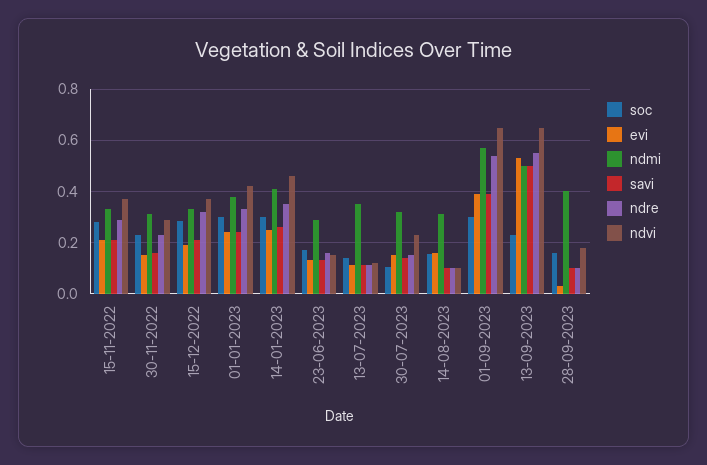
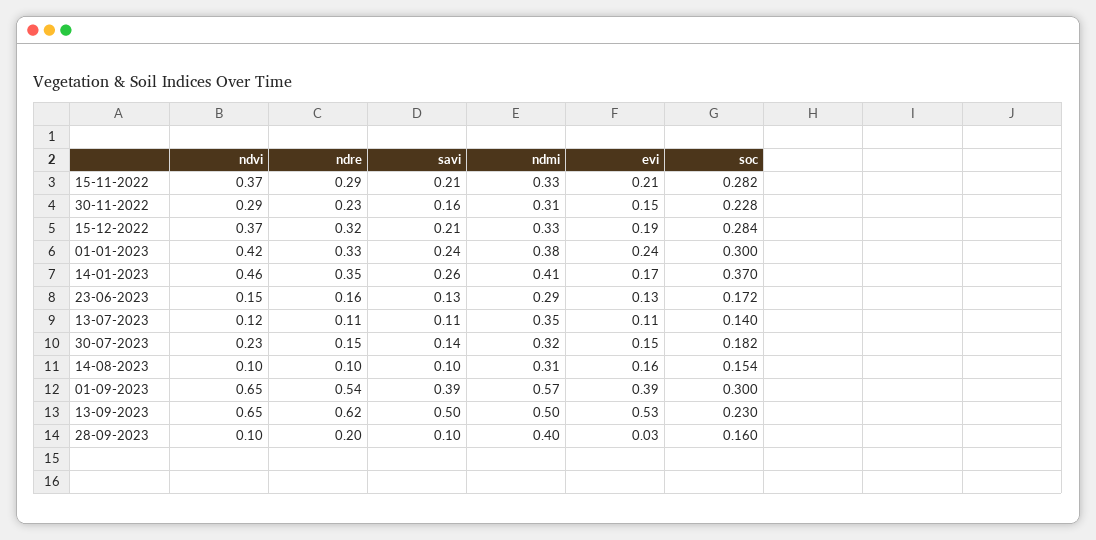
  {
    "soc": {
      "15-11-2022": 0.282,
      "30-11-2022": 0.228,
      "15-12-2022": 0.284,
      "01-01-2023": 0.3,
-     "14-01-2023": 0.3,
+     "14-01-2023": 0.37,
      "23-06-2023": 0.172,
      "13-07-2023": 0.14,
-     "30-07-2023": 0.1,
+     "30-07-2023": 0.182,
      "14-08-2023": 0.154,
      "01-09-2023": 0.3,
      "13-09-2023": 0.23,
      "28-09-2023": 0.16
    },
    "evi": {
      "15-11-2022": 0.21,
      "30-11-2022": 0.15,
      "15-12-2022": 0.19,
      "01-01-2023": 0.24,
-     "14-01-2023": 0.25,
+     "14-01-2023": 0.17,
      "23-06-2023": 0.13,
      "13-07-2023": 0.11,
      "30-07-2023": 0.15,
      "14-08-2023": 0.16,
      "01-09-2023": 0.39,
      "13-09-2023": 0.53,
      "28-09-2023": 0.03
    },
    "ndmi": {
      "15-11-2022": 0.33,
      "30-11-2022": 0.31,
      "15-12-2022": 0.33,
      "01-01-2023": 0.38,
      "14-01-2023": 0.41,
      "23-06-2023": 0.29,
      "13-07-2023": 0.35,
      "30-07-2023": 0.32,
      "14-08-2023": 0.31,
      "01-09-2023": 0.57,
      "13-09-2023": 0.5,
      "28-09-2023": 0.4
    },
    "savi": {
      "15-11-2022": 0.21,
      "30-11-2022": 0.16,
      "15-12-2022": 0.21,
      "01-01-2023": 0.24,
      "14-01-2023": 0.26,
      "23-06-2023": 0.13,
      "13-07-2023": 0.11,
      "30-07-2023": 0.14,
      "14-08-2023": 0.1,
      "01-09-2023": 0.39,
      "13-09-2023": 0.5,
      "28-09-2023": 0.1
    },
    "ndre": {
      "15-11-2022": 0.29,
      "30-11-2022": 0.23,
      "15-12-2022": 0.32,
      "01-01-2023": 0.33,
      "14-01-2023": 0.35,
      "23-06-2023": 0.16,
      "13-07-2023": 0.11,
      "30-07-2023": 0.15,
      "14-08-2023": 0.1,
      "01-09-2023": 0.54,
-     "13-09-2023": 0.55,
+     "13-09-2023": 0.62,
-     "28-09-2023": 0.1
+     "28-09-2023": 0.2
    },
    "ndvi": {
      "15-11-2022": 0.37,
      "30-11-2022": 0.29,
      "15-12-2022": 0.37,
      "01-01-2023": 0.42,
      "14-01-2023": 0.46,
      "23-06-2023": 0.15,
      "13-07-2023": 0.12,
      "30-07-2023": 0.23,
      "14-08-2023": 0.1,
      "01-09-2023": 0.65,
      "13-09-2023": 0.65,
-     "28-09-2023": 0.175
+     "28-09-2023": 0.1
    }
  }

